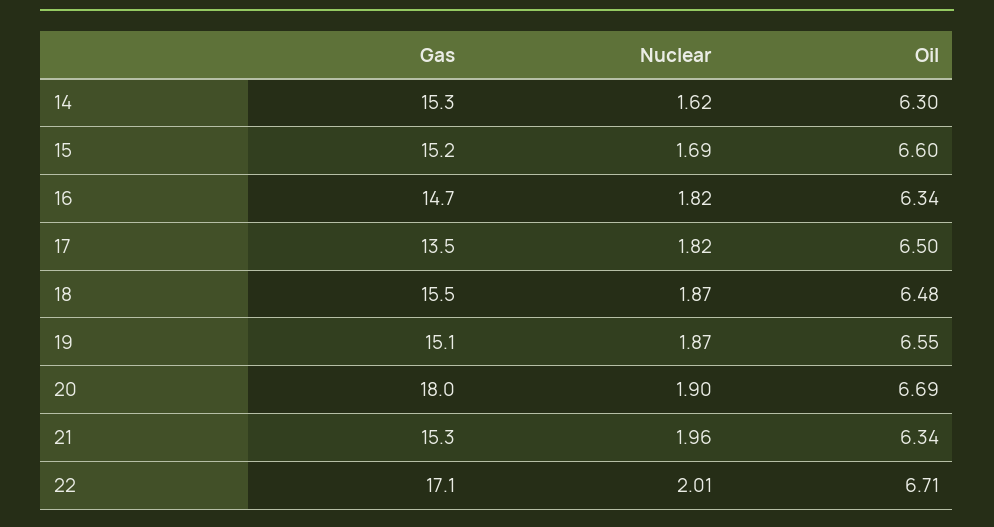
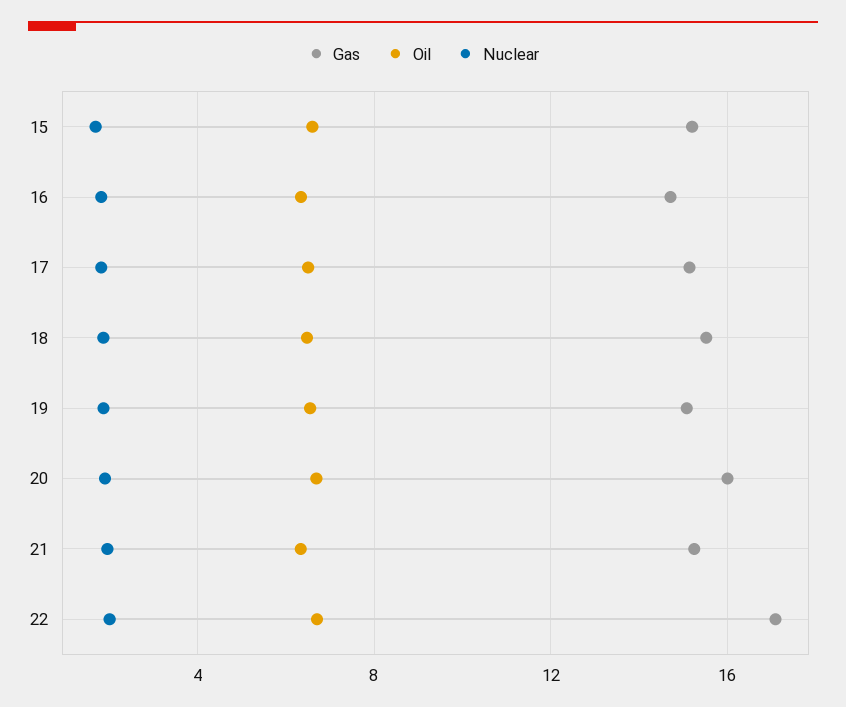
  {
    "Gas": {
-     "14": 15.3,
      "15": 15.2,
      "16": 14.7,
-     "17": 13.5,
+     "17": 15,
      "18": 15.5,
      "19": 15.1,
-     "20": 18,
+     "20": 16,
      "21": 15.3,
      "22": 17.1
    },
    "Nuclear": {
-     "14": 1.62,
      "15": 1.69,
      "16": 1.82,
      "17": 1.82,
      "18": 1.87,
      "19": 1.87,
      "20": 1.9,
      "21": 1.96,
      "22": 2.01
    },
    "Oil": {
-     "14": 6.3,
      "15": 6.6,
      "16": 6.34,
      "17": 6.5,
      "18": 6.48,
      "19": 6.55,
      "20": 6.69,
      "21": 6.34,
      "22": 6.71
    }
  }

